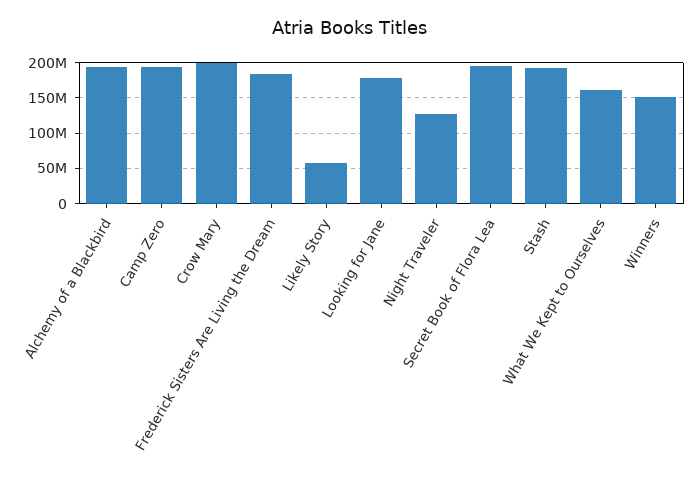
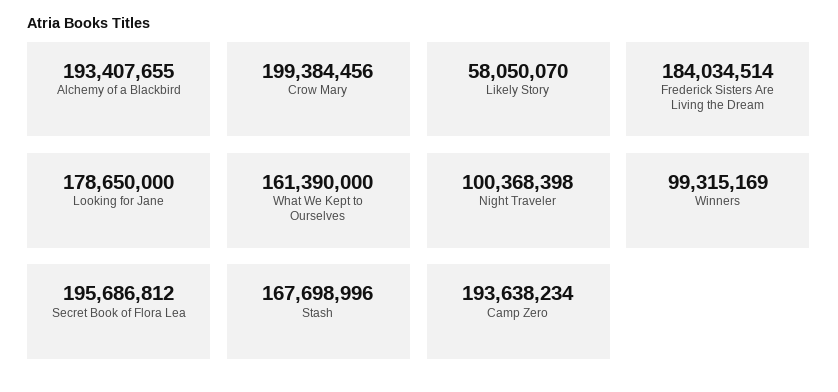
  {
    "Alchemy of a Blackbird": 193407655,
    "Camp Zero": 193638234,
    "Crow Mary": 199384456,
    "Frederick Sisters Are Living the Dream": 184034514,
    "Likely Story": 58050070,
    "Looking for Jane": 178650000,
-   "Night Traveler": 130000000,
+   "Night Traveler": 100368398,
    "Secret Book of Flora Lea": 195686812,
-   "Stash": 190000000,
+   "Stash": 167698996,
    "What We Kept to Ourselves": 161390000,
-   "Winners": 150000000
+   "Winners": 99315169
  }

